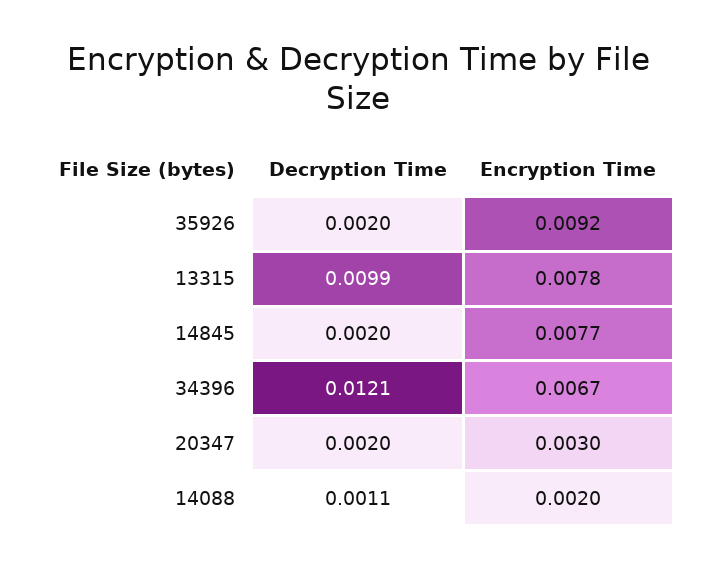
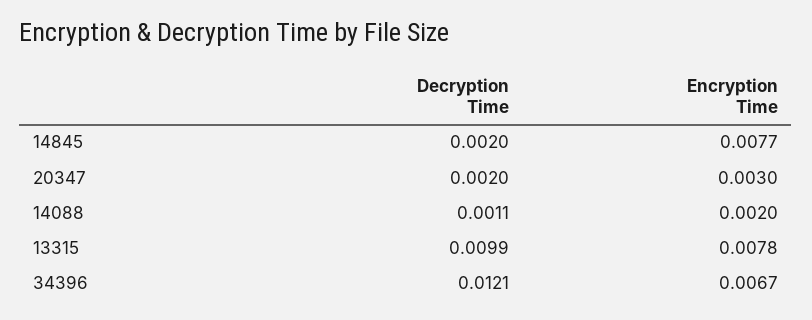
  {
    "Decryption Time": {
-     "35926": 0.002,
      "13315": 0.0099,
      "14845": 0.002,
      "34396": 0.0121,
      "20347": 0.002,
      "14088": 0.0011
    },
    "Encryption Time": {
-     "35926": 0.0092,
      "13315": 0.0078,
      "14845": 0.0077,
      "34396": 0.0067,
      "20347": 0.003,
      "14088": 0.002
    }
  }

